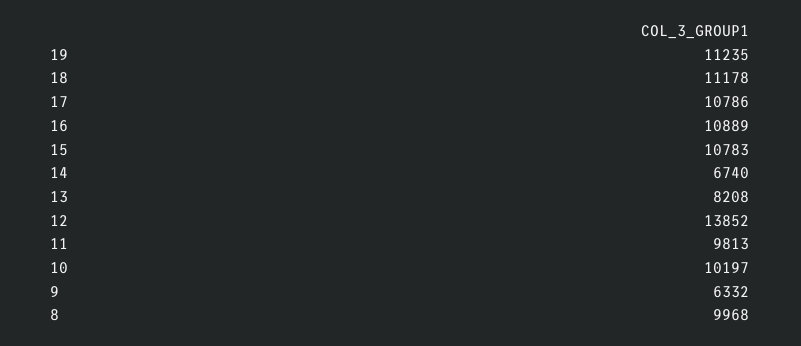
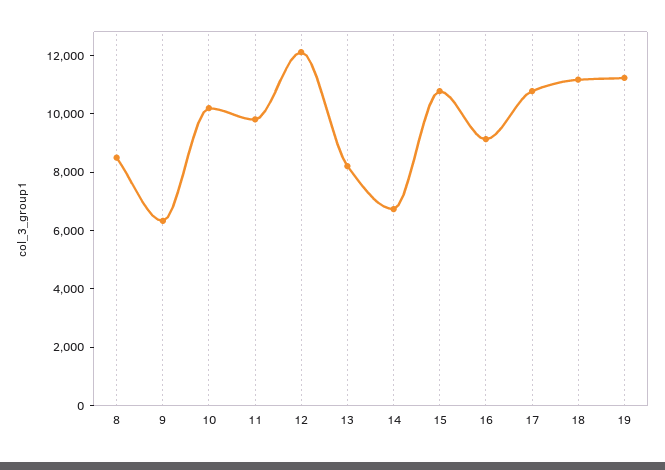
  {
    "19": 11235,
    "18": 11178,
    "17": 10786,
-   "16": 10889,
+   "16": 9000,
    "15": 10783,
    "14": 6740,
    "13": 8208,
-   "12": 13852,
+   "12": 12000,
    "11": 9813,
    "10": 10197,
    "9": 6332,
-   "8": 9968
+   "8": 8500
  }

